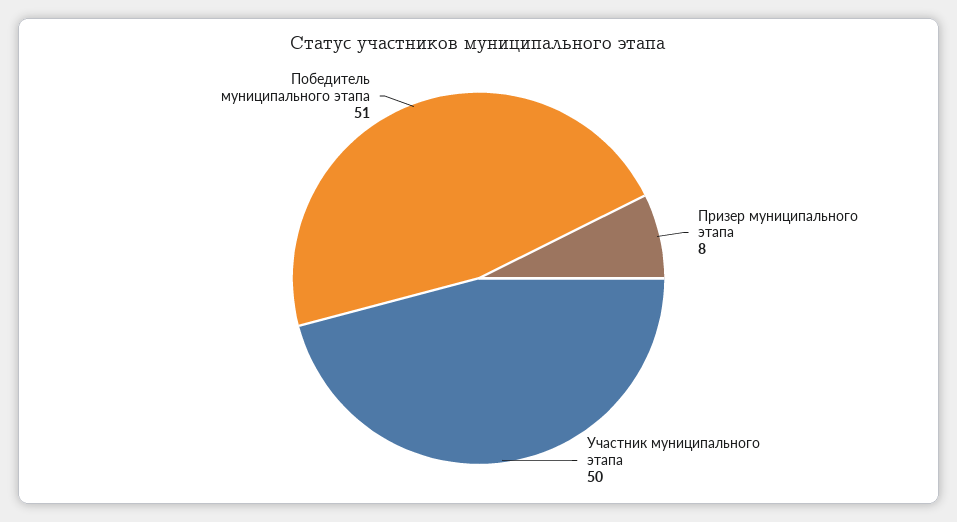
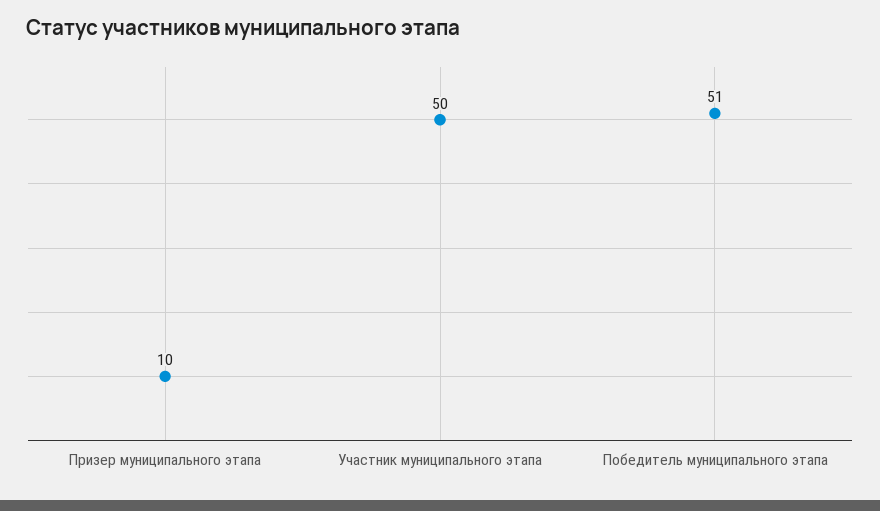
  {
-   "Призер муниципального этапа": 8,
+   "Призер муниципального этапа": 10,
    "Участник муниципального этапа": 50,
    "Победитель муниципального этапа": 51
  }

